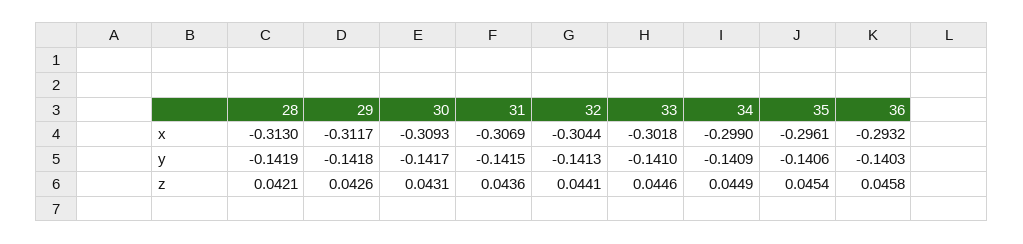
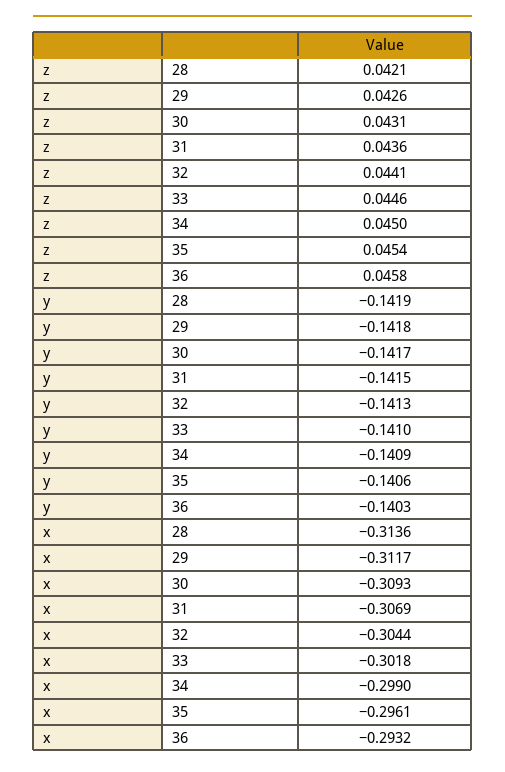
  {
    "28": {
-     "x": -0.313,
+     "x": -0.3136,
      "y": -0.1419,
      "z": 0.0421
    },
    "29": {
      "x": -0.3117,
      "y": -0.1418,
      "z": 0.0426
    },
    "30": {
      "x": -0.3093,
      "y": -0.1417,
      "z": 0.0431
    },
    "31": {
      "x": -0.3069,
      "y": -0.1415,
      "z": 0.0436
    },
    "32": {
      "x": -0.3044,
      "y": -0.1413,
      "z": 0.0441
    },
    "33": {
      "x": -0.3018,
      "y": -0.141,
      "z": 0.0446
    },
    "34": {
      "x": -0.299,
      "y": -0.1409,
-     "z": 0.0449
+     "z": 0.045
    },
    "35": {
      "x": -0.2961,
      "y": -0.1406,
      "z": 0.0454
    },
    "36": {
      "x": -0.2932,
      "y": -0.1403,
      "z": 0.0458
    }
  }

